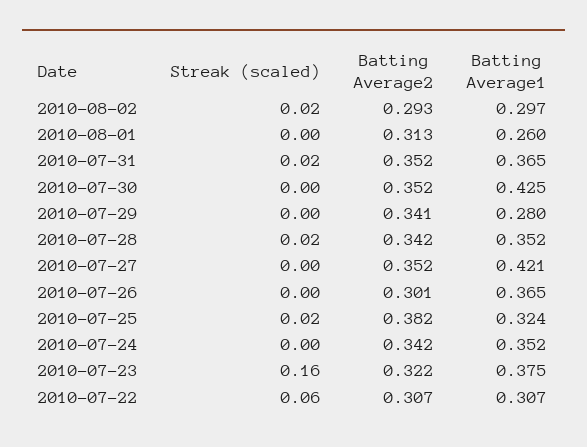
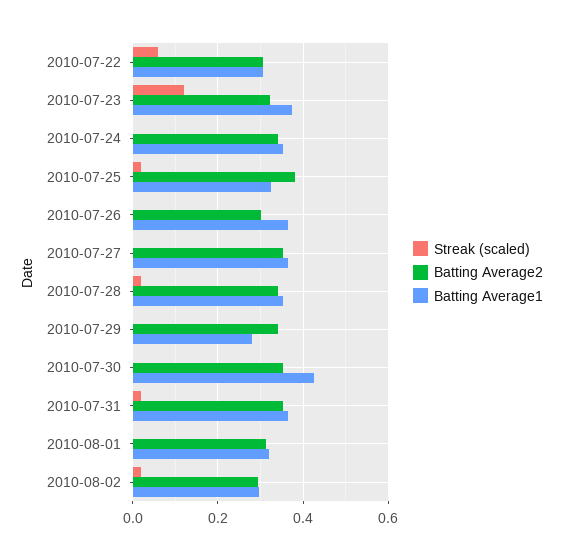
  {
    "Streak (scaled)": {
      "2010-08-02": 0.02,
      "2010-08-01": 0,
      "2010-07-31": 0.02,
      "2010-07-30": 0,
      "2010-07-29": 0,
      "2010-07-28": 0.02,
      "2010-07-27": 0,
      "2010-07-26": 0,
      "2010-07-25": 0.02,
      "2010-07-24": 0,
-     "2010-07-23": 0.16,
+     "2010-07-23": 0.12,
      "2010-07-22": 0.06
    },
    "Batting Average2": {
      "2010-08-02": 0.293,
      "2010-08-01": 0.313,
      "2010-07-31": 0.352,
      "2010-07-30": 0.352,
      "2010-07-29": 0.341,
      "2010-07-28": 0.342,
      "2010-07-27": 0.352,
      "2010-07-26": 0.301,
      "2010-07-25": 0.382,
      "2010-07-24": 0.342,
      "2010-07-23": 0.322,
      "2010-07-22": 0.307
    },
    "Batting Average1": {
      "2010-08-02": 0.297,
-     "2010-08-01": 0.26,
+     "2010-08-01": 0.32,
      "2010-07-31": 0.365,
      "2010-07-30": 0.425,
      "2010-07-29": 0.28,
      "2010-07-28": 0.352,
-     "2010-07-27": 0.421,
+     "2010-07-27": 0.36,
      "2010-07-26": 0.365,
      "2010-07-25": 0.324,
      "2010-07-24": 0.352,
      "2010-07-23": 0.375,
      "2010-07-22": 0.307
    }
  }

